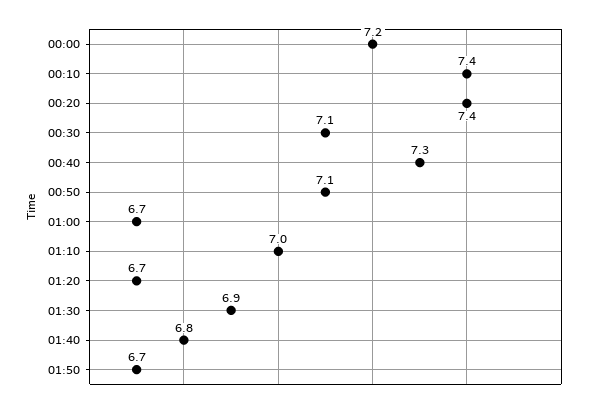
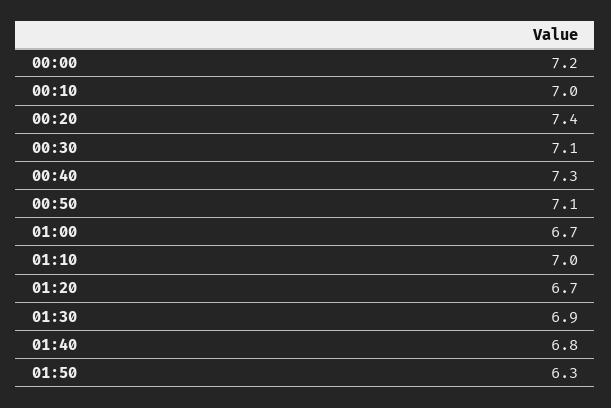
  {
    "00:00": 7.2,
-   "00:10": 7.4,
+   "00:10": 7,
    "00:20": 7.4,
    "00:30": 7.1,
    "00:40": 7.3,
    "00:50": 7.1,
    "01:00": 6.7,
    "01:10": 7,
    "01:20": 6.7,
    "01:30": 6.9,
    "01:40": 6.8,
-   "01:50": 6.7
+   "01:50": 6.3
  }

